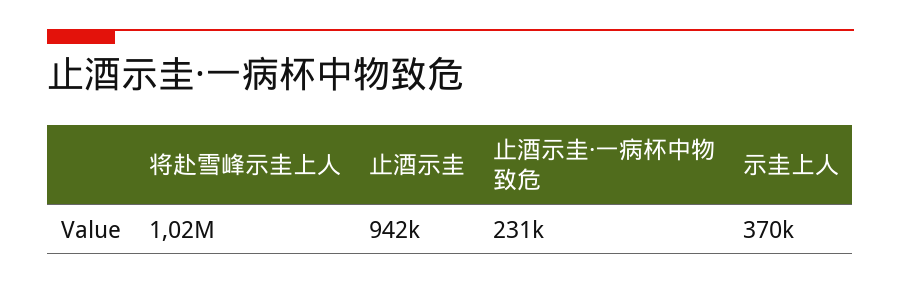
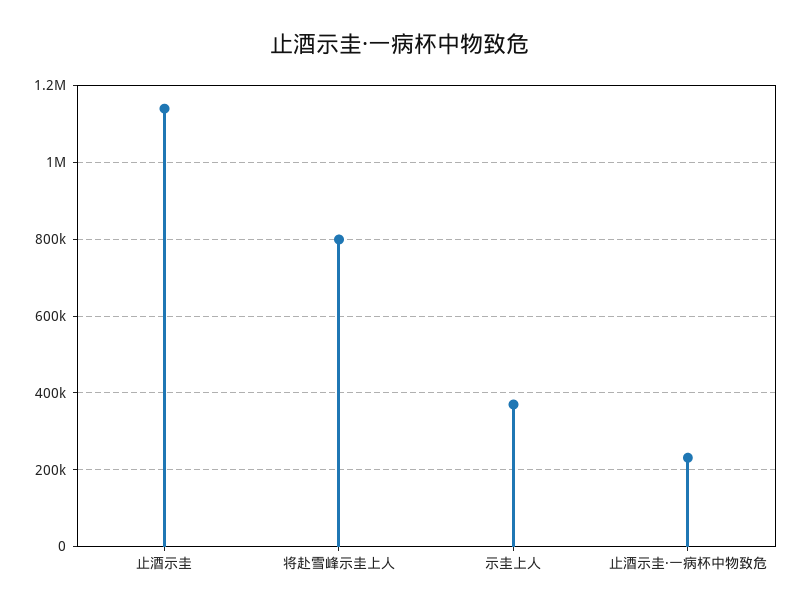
  {
-   "将赴雪峰示圭上人": 1020000,
+   "将赴雪峰示圭上人": 800000,
-   "止酒示圭": 942000,
+   "止酒示圭": 1140000,
    "止酒示圭·一病杯中物致危": 231000,
    "示圭上人": 370000
  }

